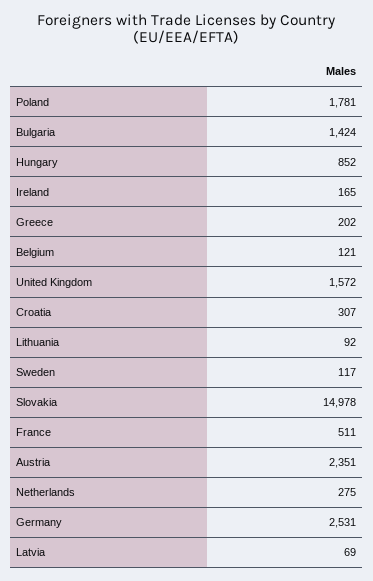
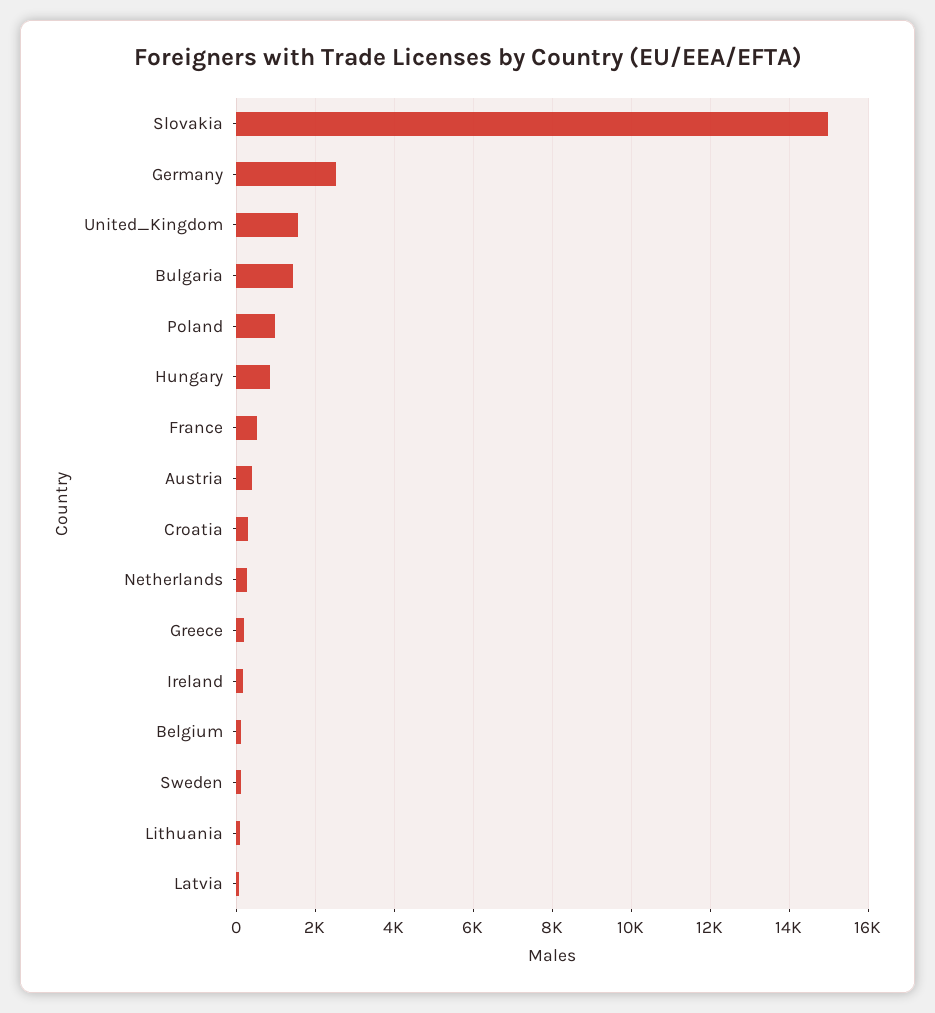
  {
-   "Poland": 1781,
+   "Poland": 1000,
    "Bulgaria": 1424,
    "Hungary": 852,
    "Ireland": 165,
    "Greece": 202,
    "Belgium": 121,
    "United Kingdom": 1572,
    "Croatia": 307,
    "Lithuania": 92,
    "Sweden": 117,
    "Slovakia": 14978,
    "France": 511,
-   "Austria": 2351,
+   "Austria": 400,
    "Netherlands": 275,
    "Germany": 2531,
    "Latvia": 69
  }

